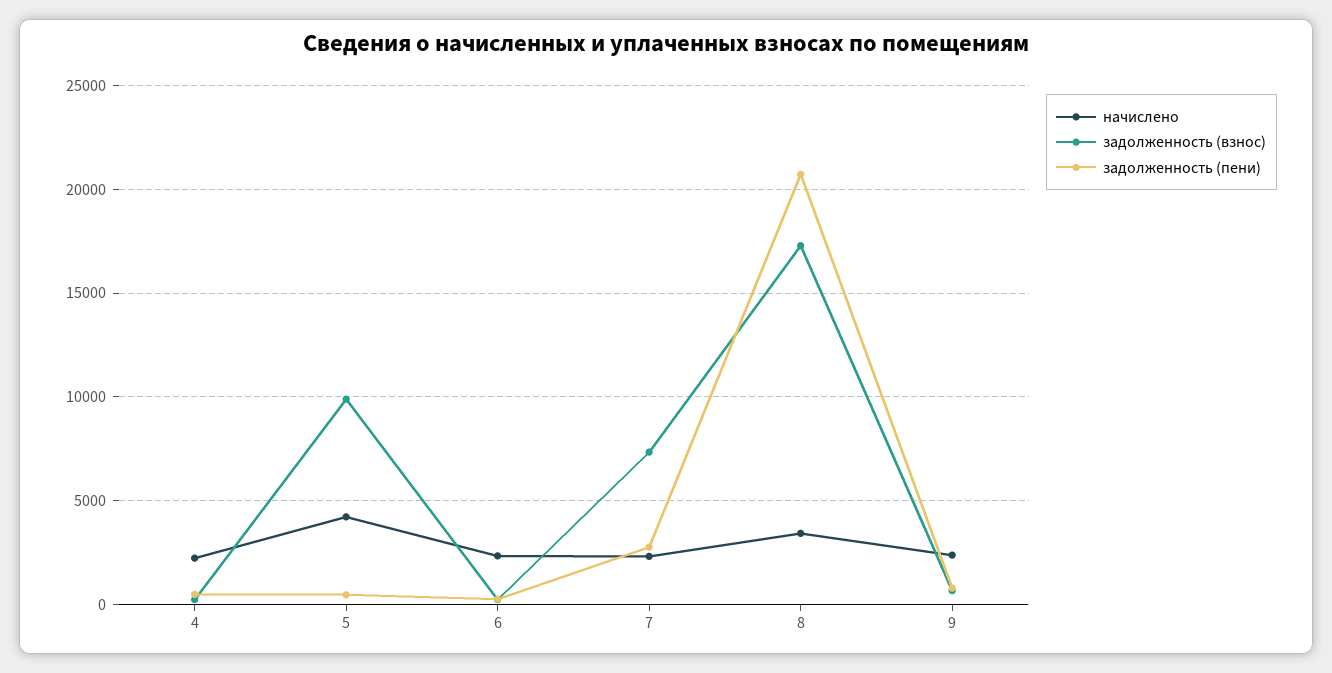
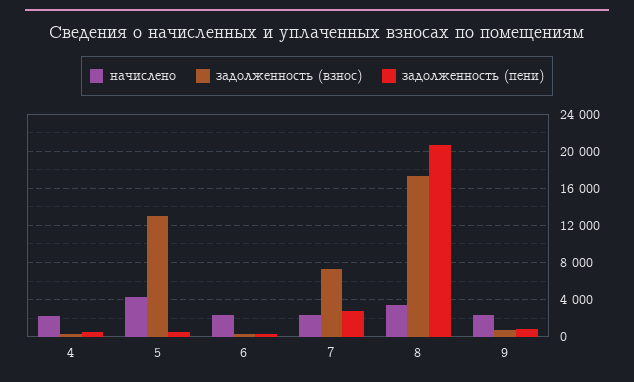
  {
    "начислено": {
      "4": 2000,
      "5": 4000,
      "6": 2500,
      "7": 2500,
      "8": 3500,
      "9": 2500
    },
    "задолженность (взнос)": {
      "4": 0,
-     "5": 10000,
+     "5": 13000,
      "6": 0,
      "7": 7500,
      "8": 17500,
      "9": 500
    },
    "задолженность (пени)": {
      "4": 500,
      "5": 500,
      "6": 500,
      "7": 3000,
      "8": 20500,
      "9": 1000
    }
  }

